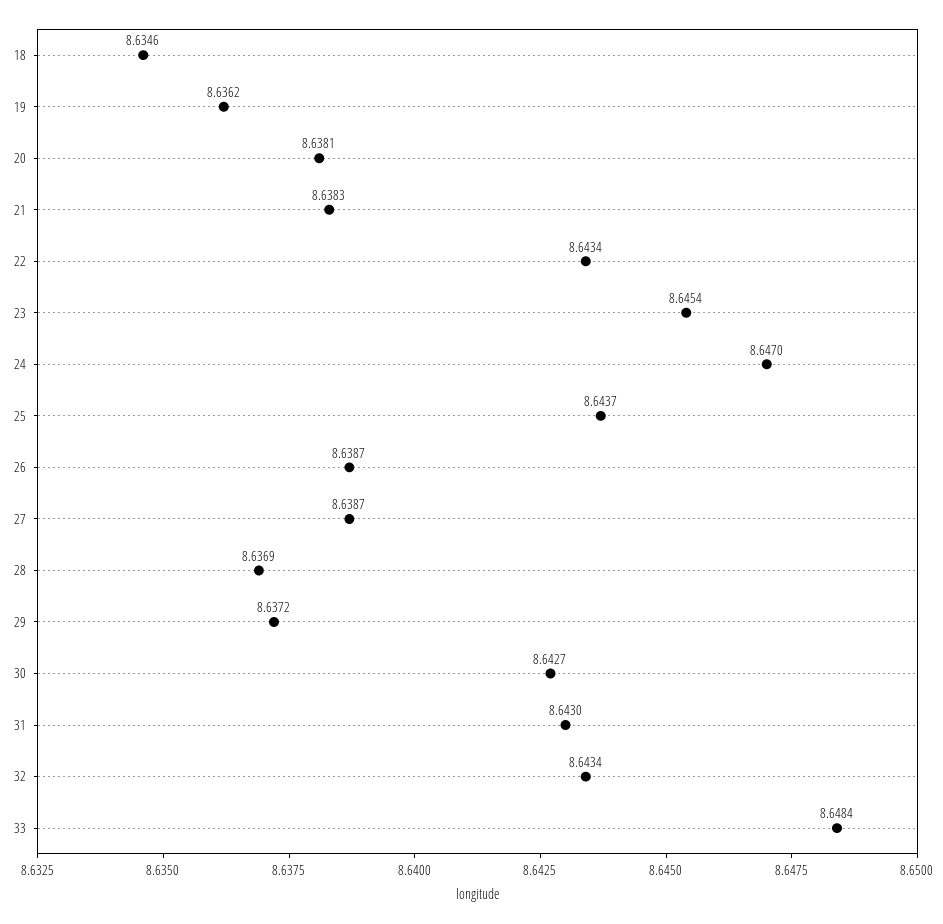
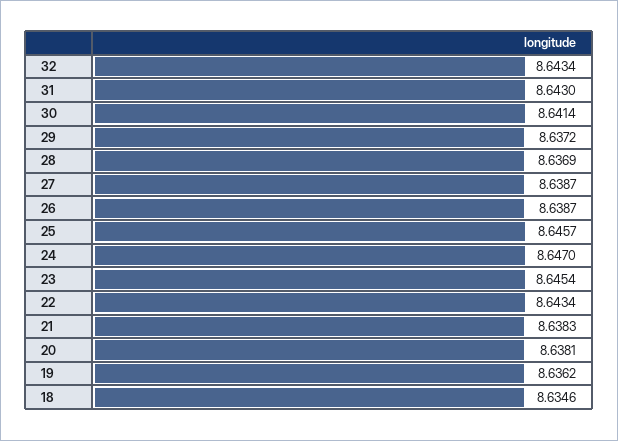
  {
    "18": 8.6346,
    "19": 8.6362,
    "20": 8.6381,
    "21": 8.6383,
    "22": 8.6434,
    "23": 8.6454,
    "24": 8.647,
-   "25": 8.6437,
+   "25": 8.6457,
    "26": 8.6387,
    "27": 8.6387,
    "28": 8.6369,
    "29": 8.6372,
-   "30": 8.6427,
+   "30": 8.6414,
    "31": 8.643,
-   "32": 8.6434,
+   "32": 8.6434
-   "33": 8.6484
  }

